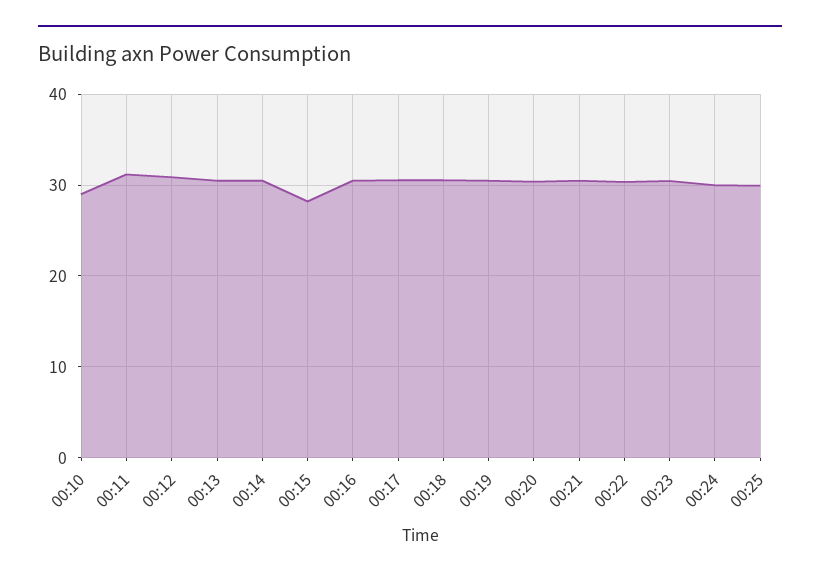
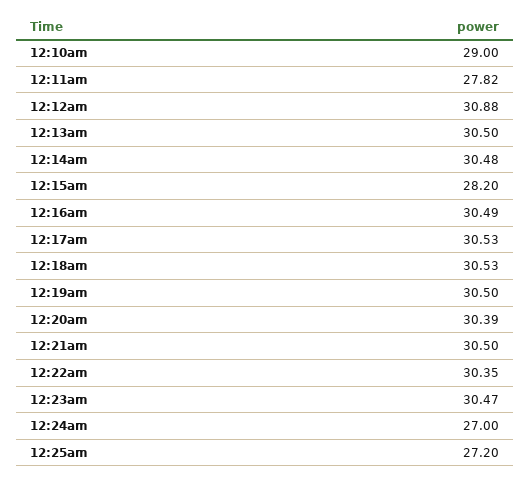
  {
    "00:10": 29,
-   "00:11": 31,
+   "00:11": 27.82,
    "00:12": 30.88,
    "00:13": 30.5,
    "00:14": 30.48,
    "00:15": 28.2,
    "00:16": 30.49,
    "00:17": 30.53,
    "00:18": 30.53,
    "00:19": 30.5,
    "00:20": 30.39,
    "00:21": 30.5,
    "00:22": 30.35,
    "00:23": 30.47,
-   "00:24": 30,
+   "00:24": 27,
-   "00:25": 30
+   "00:25": 27.2
  }

